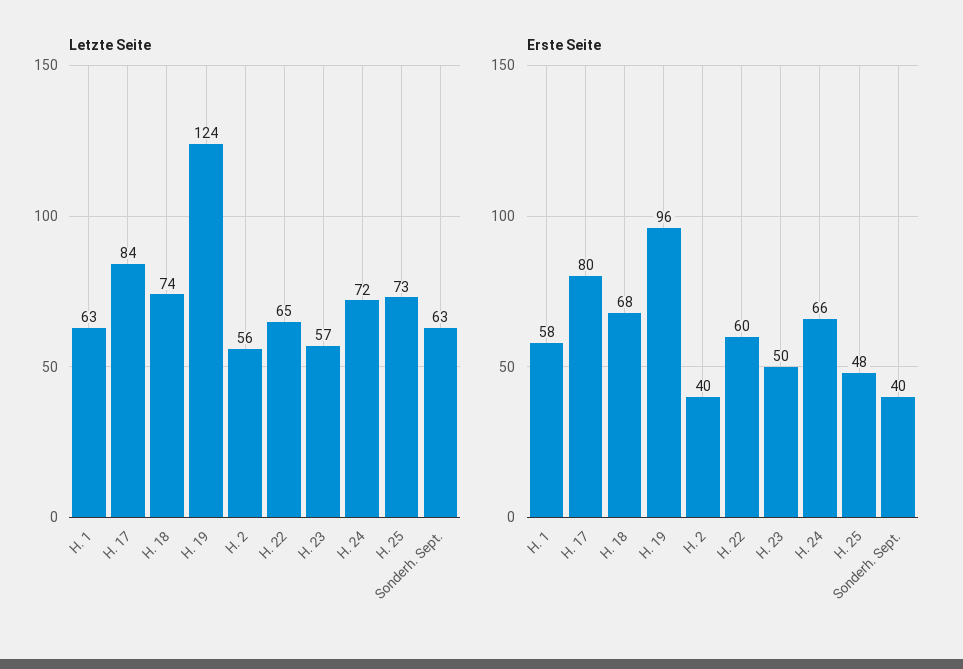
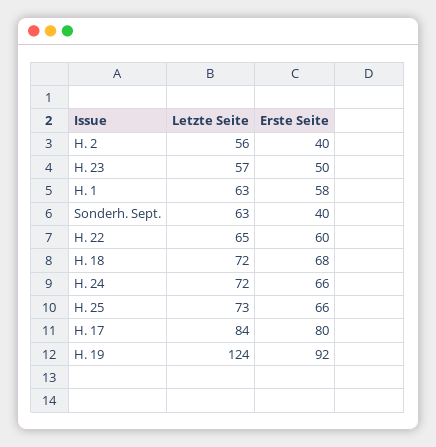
  {
    "Letzte Seite": {
      "H. 1": 63,
      "H. 17": 84,
-     "H. 18": 74,
+     "H. 18": 72,
      "H. 19": 124,
      "H. 2": 56,
      "H. 22": 65,
      "H. 23": 57,
      "H. 24": 72,
      "H. 25": 73,
      "Sonderh. Sept.": 63
    },
    "Erste Seite": {
      "H. 1": 58,
      "H. 17": 80,
      "H. 18": 68,
-     "H. 19": 96,
+     "H. 19": 92,
      "H. 2": 40,
      "H. 22": 60,
      "H. 23": 50,
      "H. 24": 66,
-     "H. 25": 48,
+     "H. 25": 66,
      "Sonderh. Sept.": 40
    }
  }

